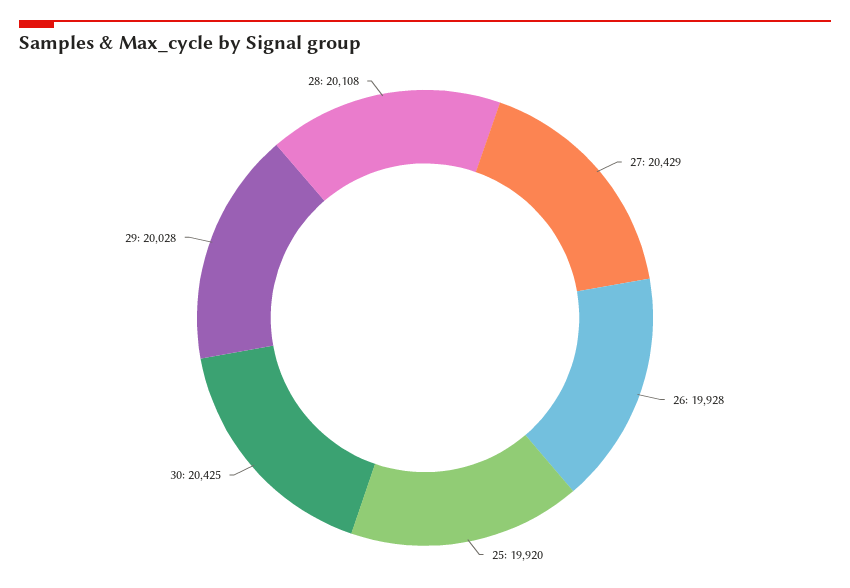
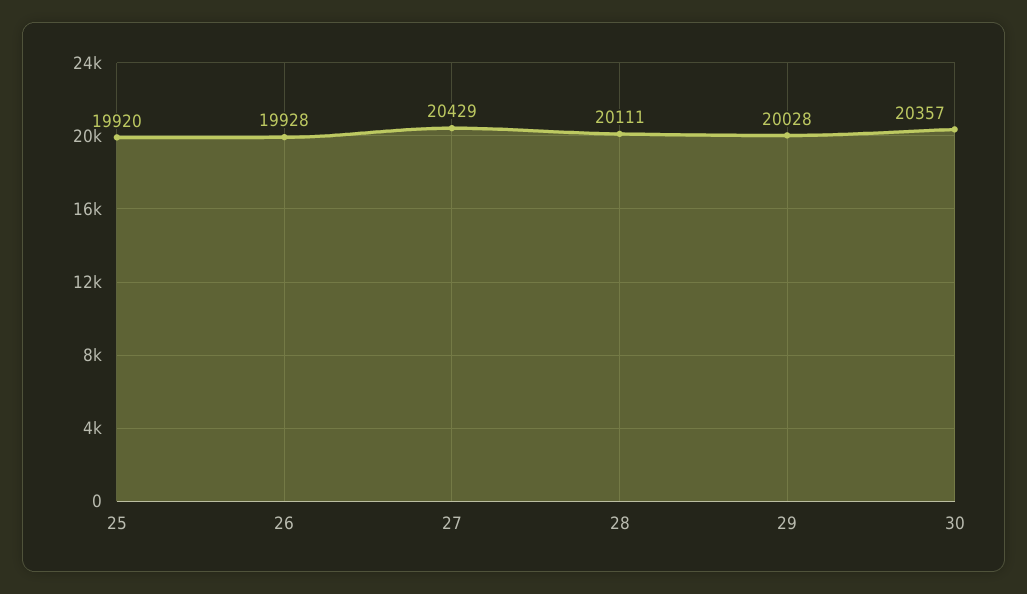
  {
    "27": 20429,
    "26": 19928,
    "25": 19920,
-   "30": 20425,
+   "30": 20357,
    "29": 20028,
-   "28": 20108
+   "28": 20111
  }

